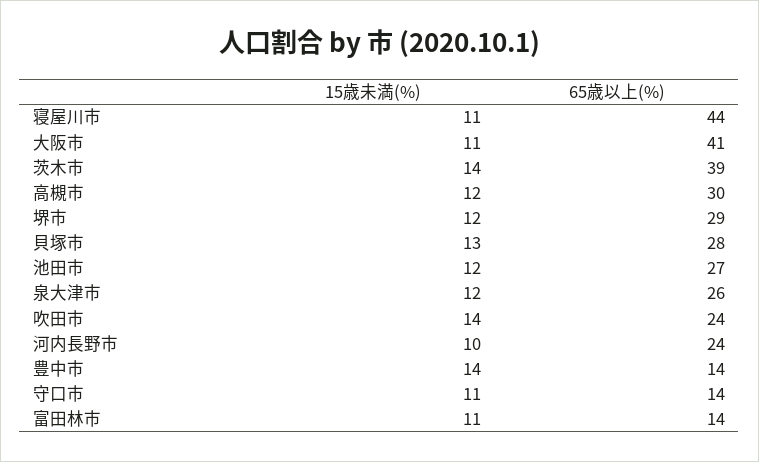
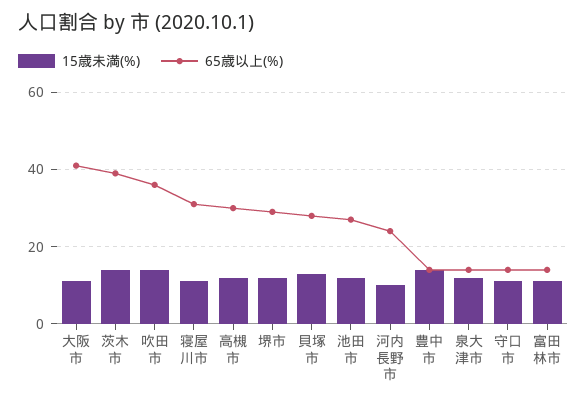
  {
    "15歳未満(%)": {
      "寝屋川市": 11,
      "大阪市": 11,
      "茨木市": 14,
      "高槻市": 12,
      "堺市": 12,
      "貝塚市": 13,
      "池田市": 12,
      "泉大津市": 12,
      "吹田市": 14,
      "河内長野市": 10,
      "豊中市": 14,
      "守口市": 11,
      "富田林市": 11
    },
    "65歳以上(%)": {
-     "寝屋川市": 44,
+     "寝屋川市": 30,
      "大阪市": 41,
      "茨木市": 39,
      "高槻市": 30,
      "堺市": 29,
      "貝塚市": 28,
      "池田市": 27,
-     "泉大津市": 26,
+     "泉大津市": 15,
-     "吹田市": 24,
+     "吹田市": 35,
      "河内長野市": 24,
      "豊中市": 14,
      "守口市": 14,
      "富田林市": 14
    }
  }

